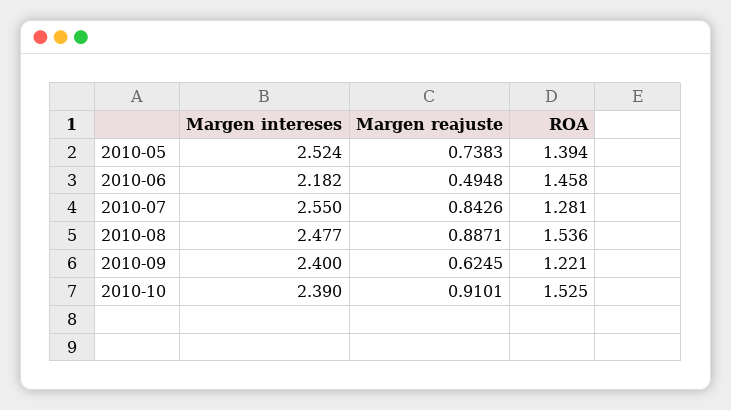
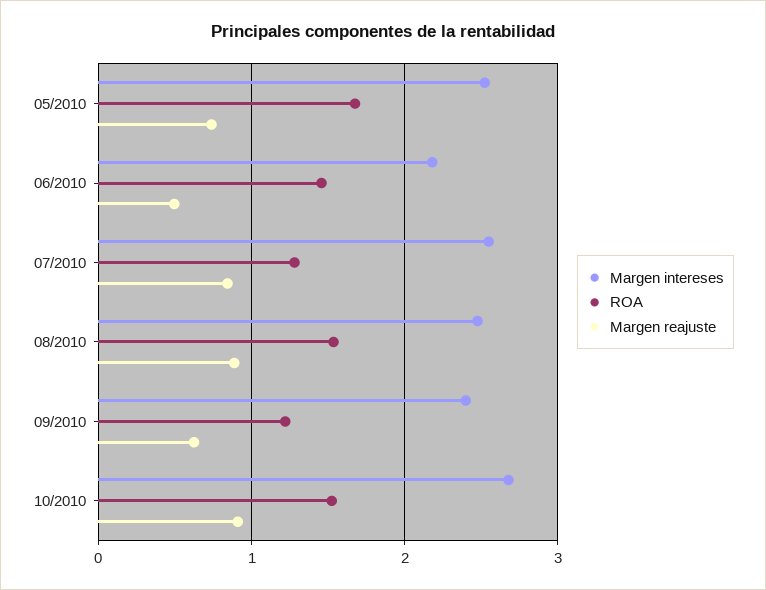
  {
    "Margen intereses": {
      "2010-05": 2.524,
      "2010-06": 2.182,
      "2010-07": 2.55,
      "2010-08": 2.477,
      "2010-09": 2.4,
-     "2010-10": 2.39
+     "2010-10": 2.7
    },
    "Margen reajuste": {
      "2010-05": 0.7383,
      "2010-06": 0.4948,
      "2010-07": 0.8426,
      "2010-08": 0.8871,
      "2010-09": 0.6245,
      "2010-10": 0.9101
    },
    "ROA": {
-     "2010-05": 1.394,
+     "2010-05": 1.7,
      "2010-06": 1.458,
      "2010-07": 1.281,
      "2010-08": 1.536,
      "2010-09": 1.221,
      "2010-10": 1.525
    }
  }

